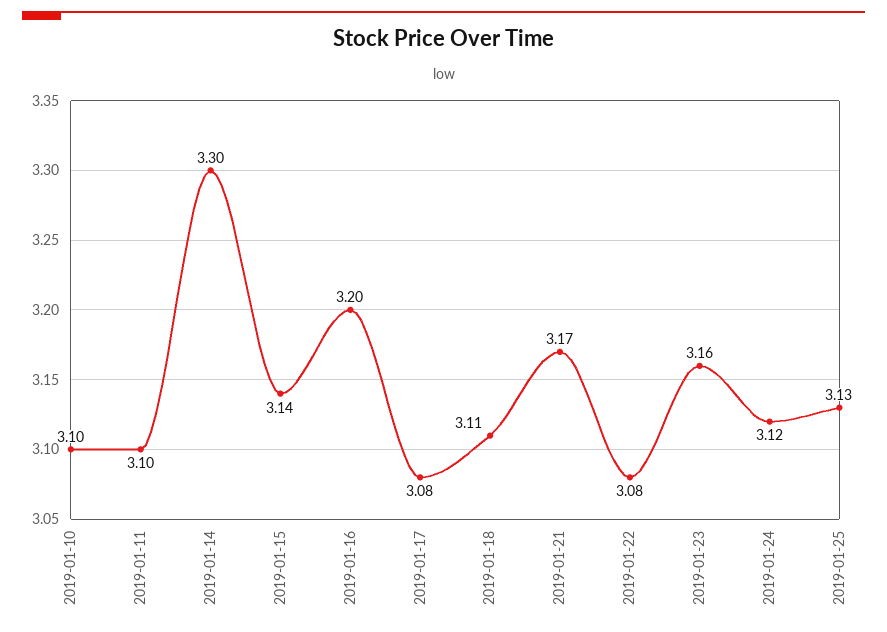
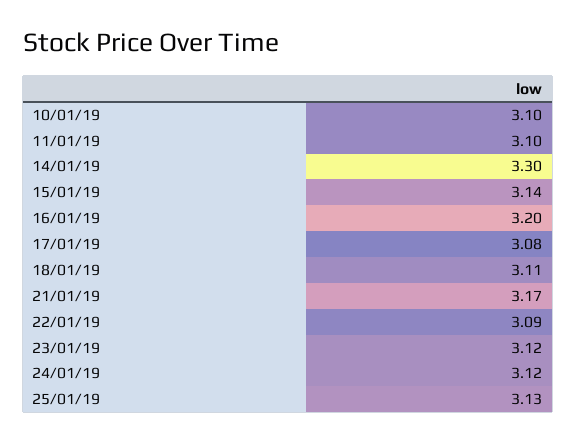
  {
    "2019-01-10": 3.1,
    "2019-01-11": 3.1,
    "2019-01-14": 3.3,
    "2019-01-15": 3.14,
    "2019-01-16": 3.2,
    "2019-01-17": 3.08,
    "2019-01-18": 3.11,
    "2019-01-21": 3.17,
-   "2019-01-22": 3.08,
+   "2019-01-22": 3.09,
-   "2019-01-23": 3.16,
+   "2019-01-23": 3.12,
    "2019-01-24": 3.12,
    "2019-01-25": 3.13
  }

